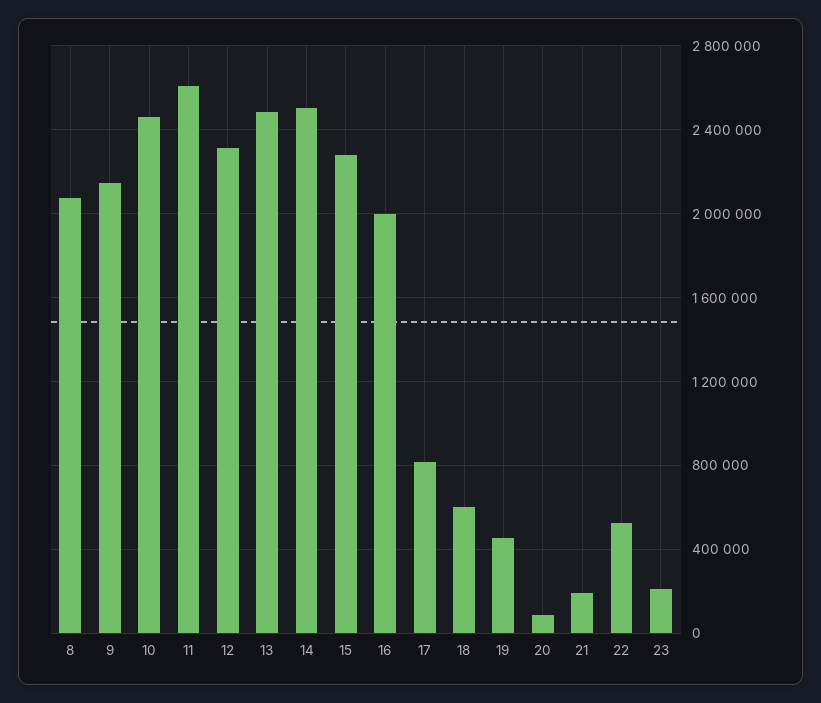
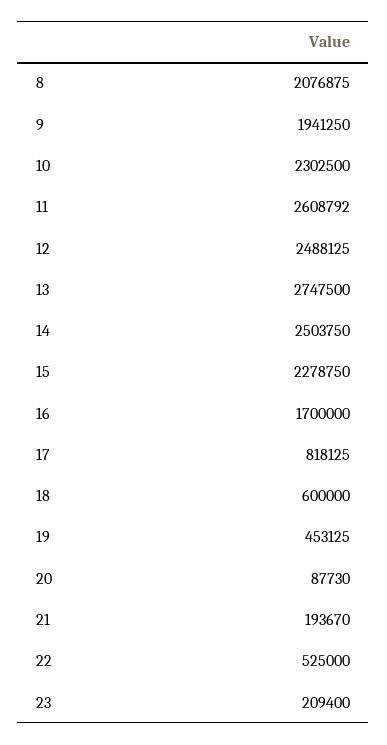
  {
    "8": 2076875,
-   "9": 2150000,
+   "9": 1941250,
-   "10": 2450000,
+   "10": 2302500,
    "11": 2608792,
-   "12": 2300000,
+   "12": 2488125,
-   "13": 2500000,
+   "13": 2747500,
    "14": 2503750,
    "15": 2278750,
-   "16": 2000000,
+   "16": 1700000,
    "17": 818125,
    "18": 600000,
    "19": 453125,
    "20": 87730,
    "21": 193670,
    "22": 525000,
    "23": 209400
  }

